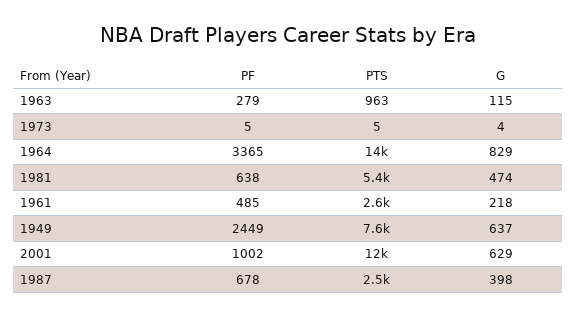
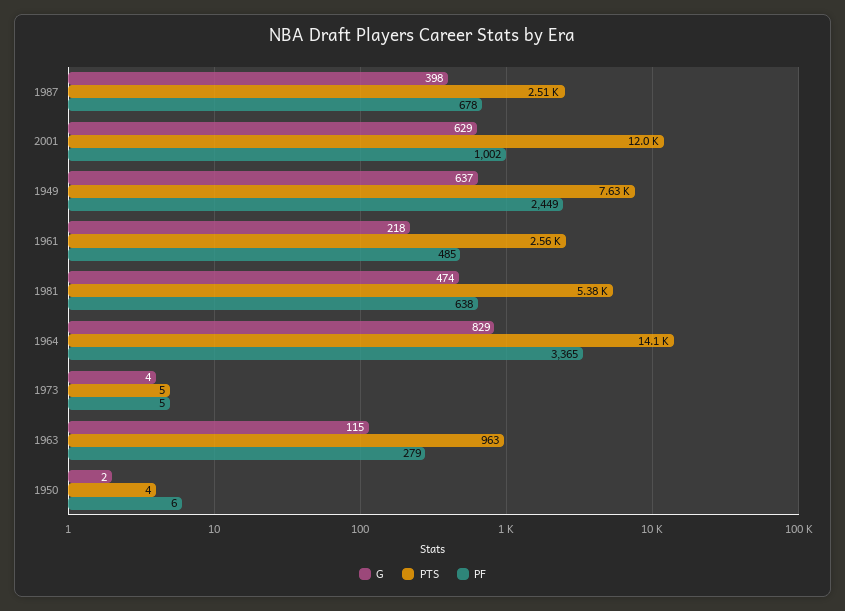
  {
    "PF": {
      "1963": 279,
      "1973": 5,
      "1964": 3365,
      "1981": 638,
      "1961": 485,
      "1949": 2449,
      "2001": 1002,
-     "1987": 678
+     "1987": 678,
+     "1950": 6
    },
    "PTS": {
      "1963": 963,
      "1973": 5,
      "1964": 14100,
      "1981": 5380,
      "1961": 2560,
      "1949": 7630,
      "2001": 12000,
-     "1987": 2510
+     "1987": 2510,
+     "1950": 4
    },
    "G": {
      "1963": 115,
      "1973": 4,
      "1964": 829,
      "1981": 474,
      "1961": 218,
      "1949": 637,
      "2001": 629,
-     "1987": 398
+     "1987": 398,
+     "1950": 2
    }
  }

